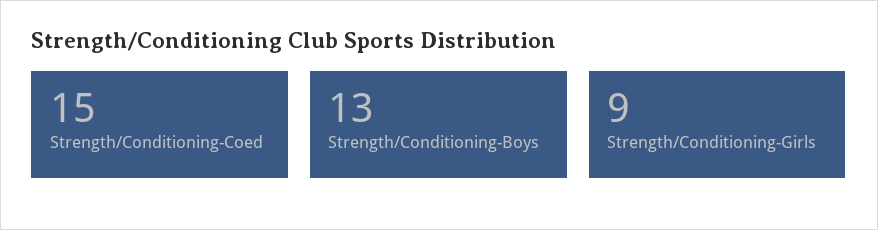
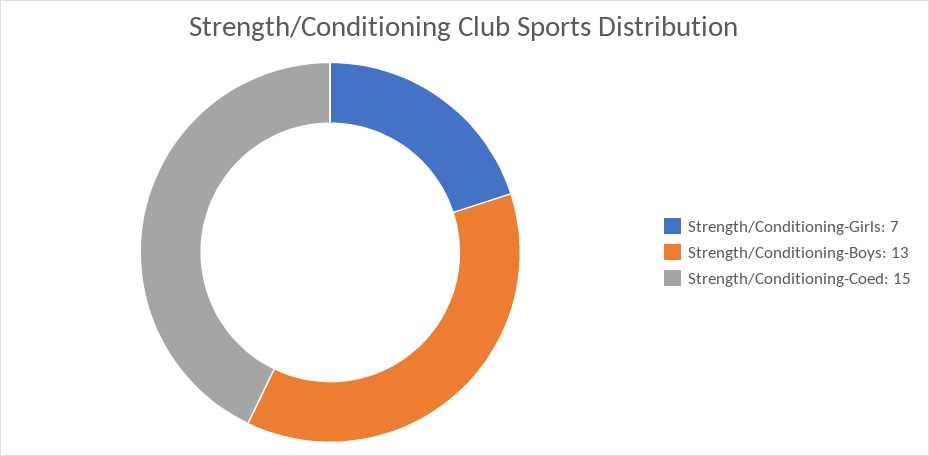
  {
    "Strength/Conditioning-Coed": 15,
    "Strength/Conditioning-Boys": 13,
-   "Strength/Conditioning-Girls": 9
+   "Strength/Conditioning-Girls": 7
  }

